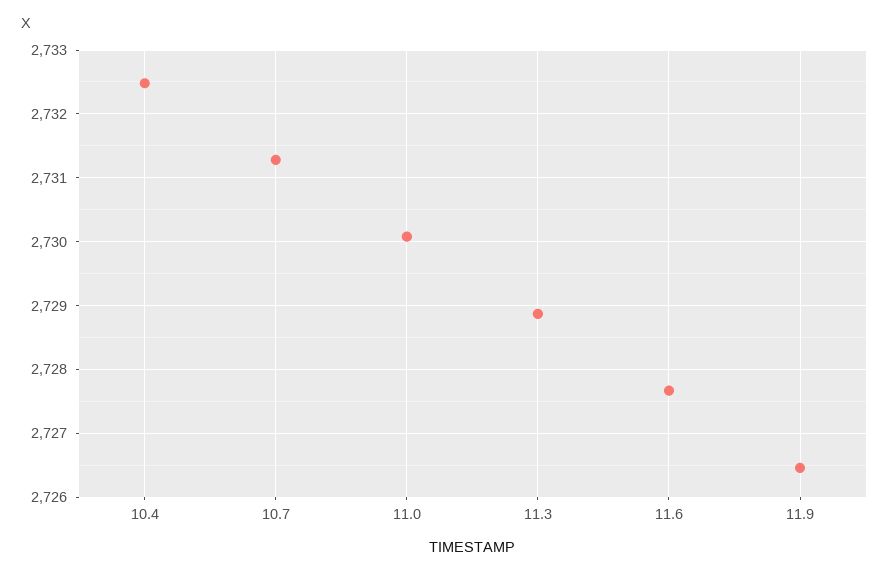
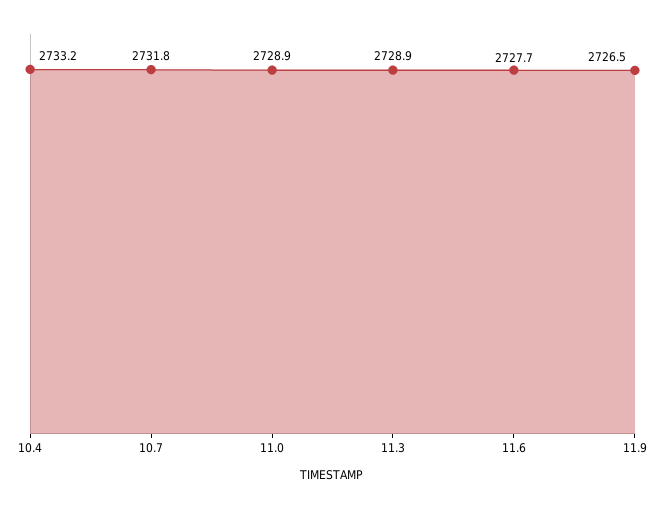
  {
-   "10.4": 2732.5,
+   "10.4": 2733.2,
-   "10.7": 2731.3,
+   "10.7": 2731.8,
-   "11.0": 2730.1,
+   "11.0": 2728.9,
    "11.3": 2728.9,
    "11.6": 2727.7,
    "11.9": 2726.5
  }

